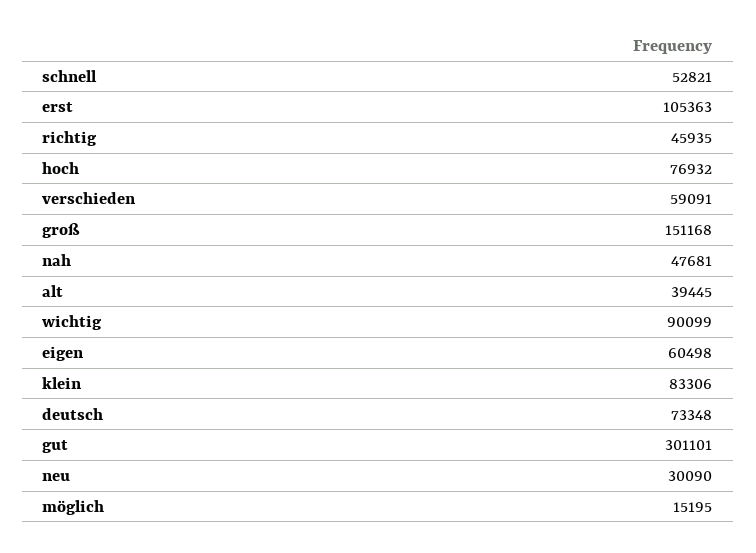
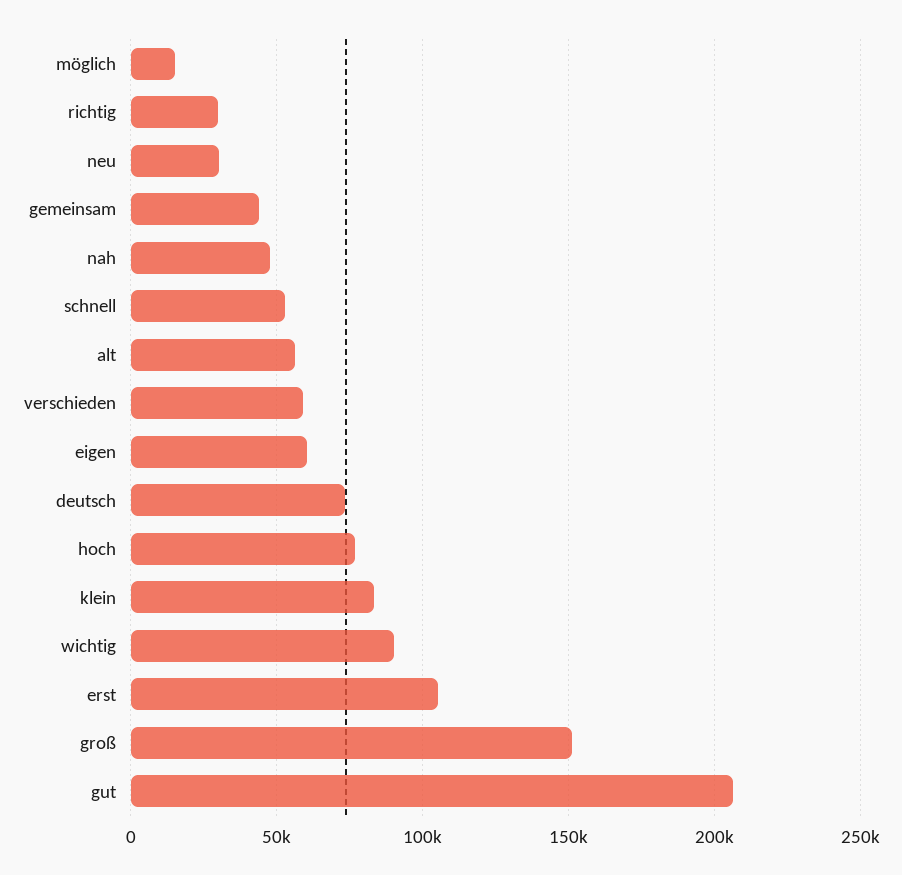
  {
    "schnell": 52821,
    "erst": 105363,
-   "richtig": 45935,
+   "richtig": 30000,
    "hoch": 76932,
    "verschieden": 59091,
    "groß": 151168,
    "nah": 47681,
-   "alt": 39445,
+   "alt": 55000,
    "wichtig": 90099,
    "eigen": 60498,
    "klein": 83306,
    "deutsch": 73348,
-   "gut": 301101,
+   "gut": 205000,
    "neu": 30090,
-   "möglich": 15195
+   "möglich": 15195,
+   "gemeinsam": 45000
  }

